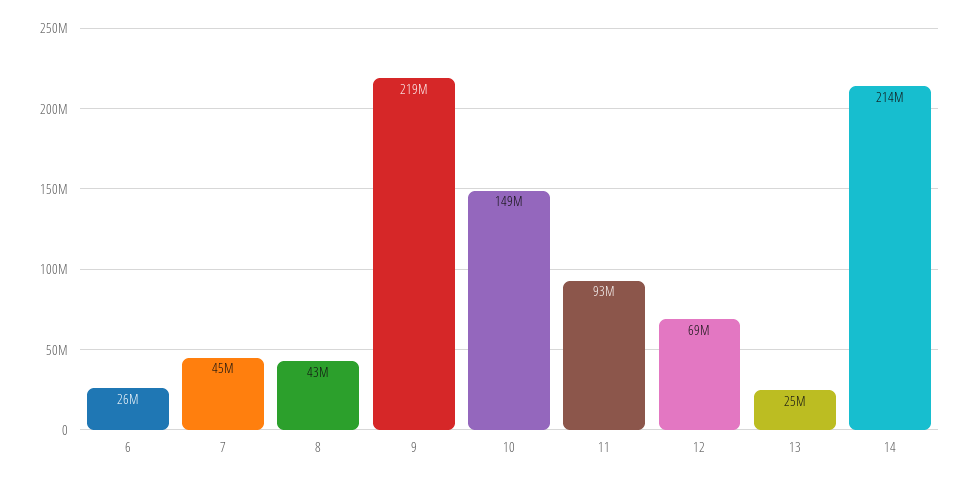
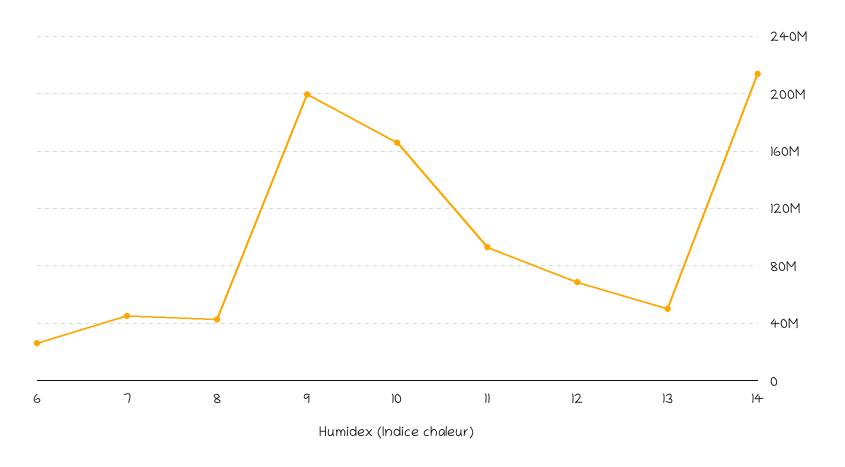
  {
    "6": 26000000,
    "7": 45000000,
    "8": 43000000,
-   "9": 219000000,
+   "9": 200000000,
-   "10": 149000000,
+   "10": 165000000,
    "11": 93000000,
    "12": 69000000,
-   "13": 25000000,
+   "13": 50000000,
    "14": 214000000
  }

